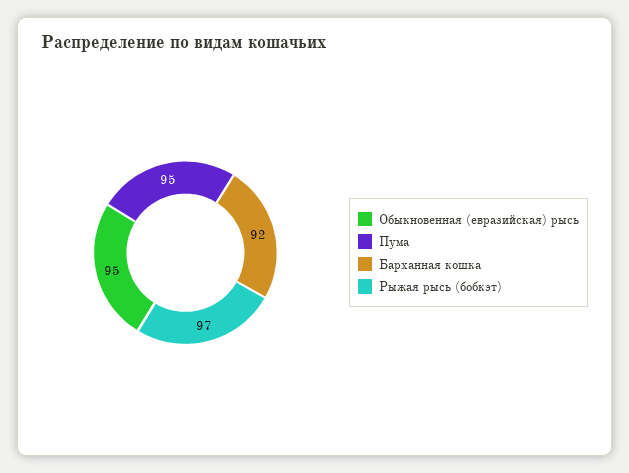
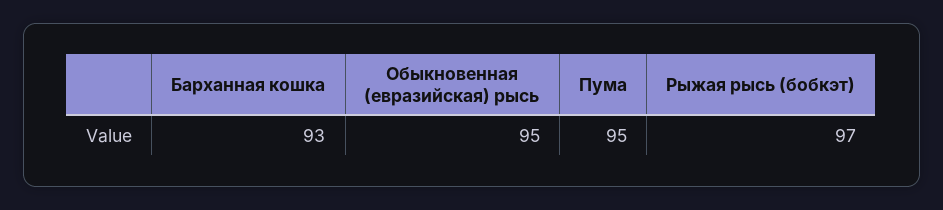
  {
    "Обыкновенная (евразийская) рысь": 95,
    "Пума": 95,
-   "Барханная кошка": 92,
+   "Барханная кошка": 93,
    "Рыжая рысь (бобкэт)": 97
  }

